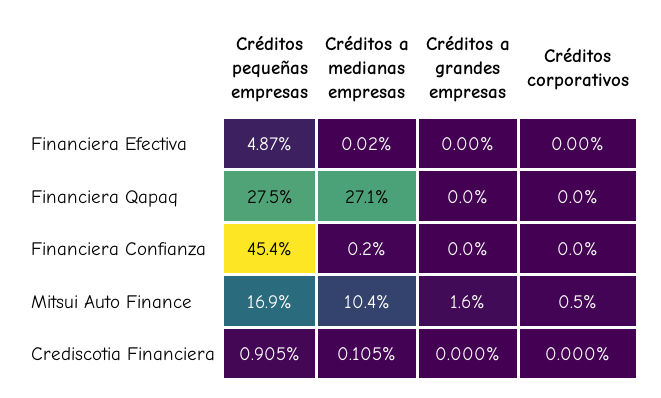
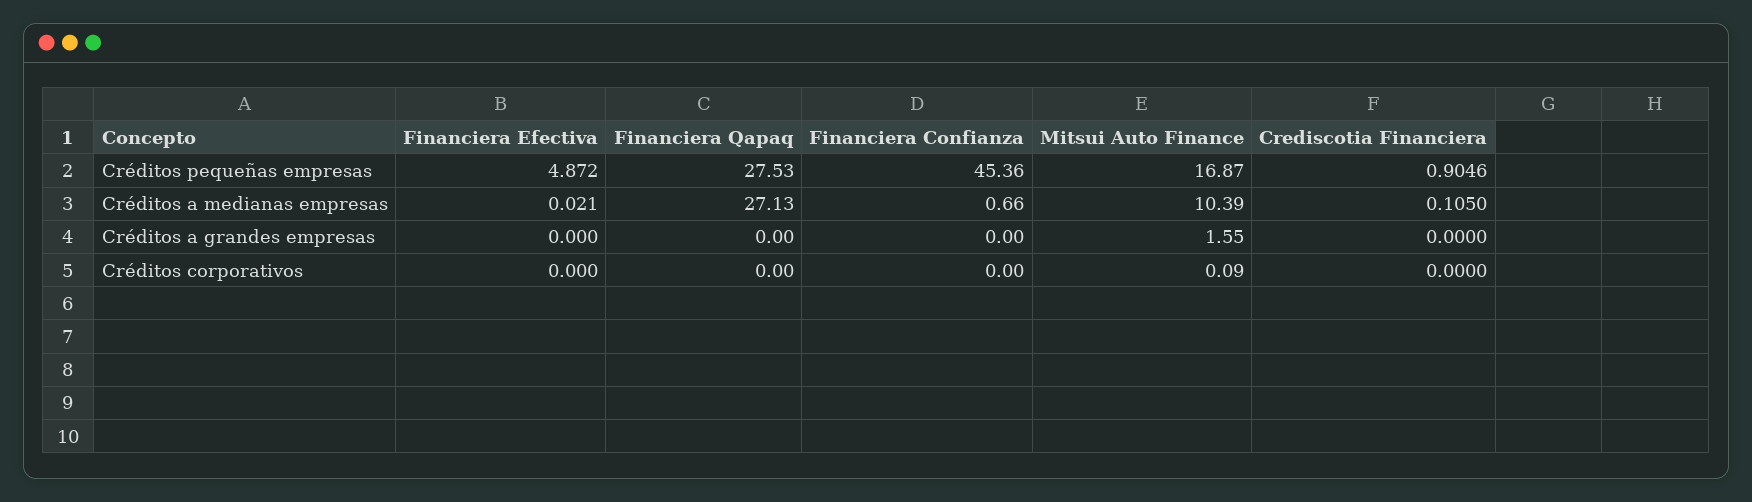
  {
    "Créditos pequeñas empresas": {
      "Financiera Efectiva": 4.872,
      "Financiera Qapaq": 27.53,
      "Financiera Confianza": 45.36,
      "Mitsui Auto Finance": 16.87,
      "Crediscotia Financiera": 0.9046
    },
    "Créditos a medianas empresas": {
      "Financiera Efectiva": 0.021,
      "Financiera Qapaq": 27.13,
-     "Financiera Confianza": 0.2,
+     "Financiera Confianza": 0.66,
      "Mitsui Auto Finance": 10.39,
      "Crediscotia Financiera": 0.105
    },
    "Créditos a grandes empresas": {
      "Financiera Efectiva": 0,
      "Financiera Qapaq": 0,
      "Financiera Confianza": 0,
      "Mitsui Auto Finance": 1.55,
      "Crediscotia Financiera": 0
    },
    "Créditos corporativos": {
      "Financiera Efectiva": 0,
      "Financiera Qapaq": 0,
      "Financiera Confianza": 0,
-     "Mitsui Auto Finance": 0.5,
+     "Mitsui Auto Finance": 0.09,
      "Crediscotia Financiera": 0
    }
  }

